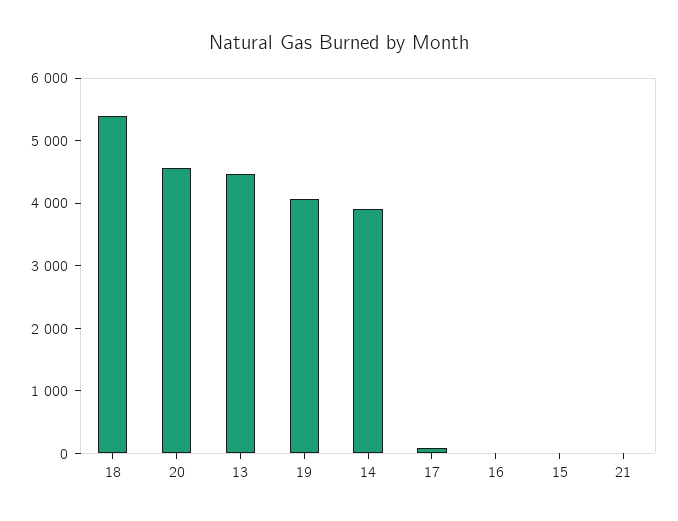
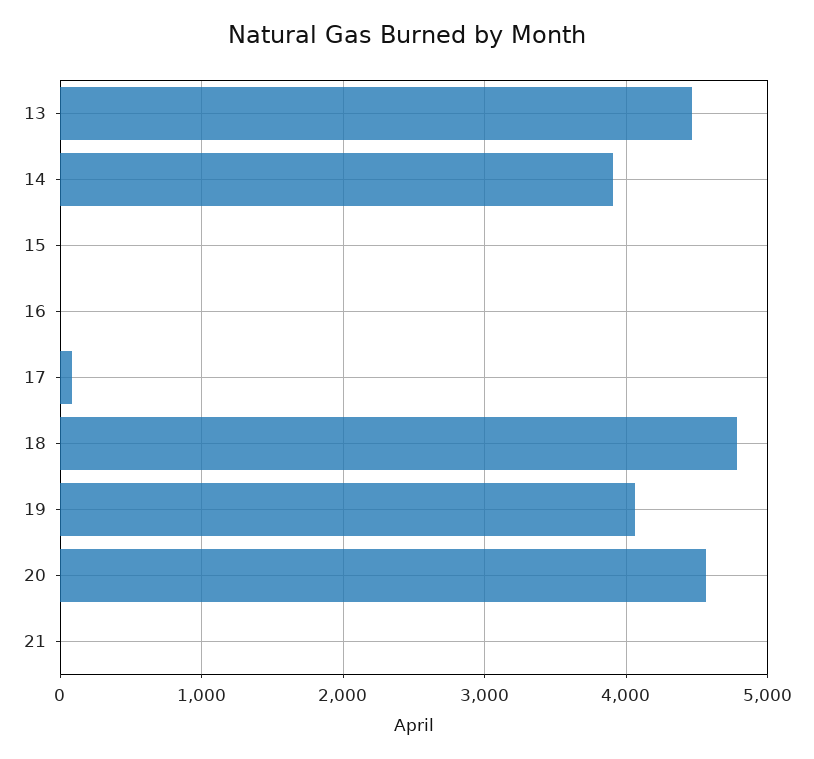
  {
-   "18": 5400,
+   "18": 4800,
    "20": 4600,
    "13": 4500,
    "19": 4100,
    "14": 3900,
    "17": 100,
    "16": 0,
    "15": 0,
    "21": 0
  }

